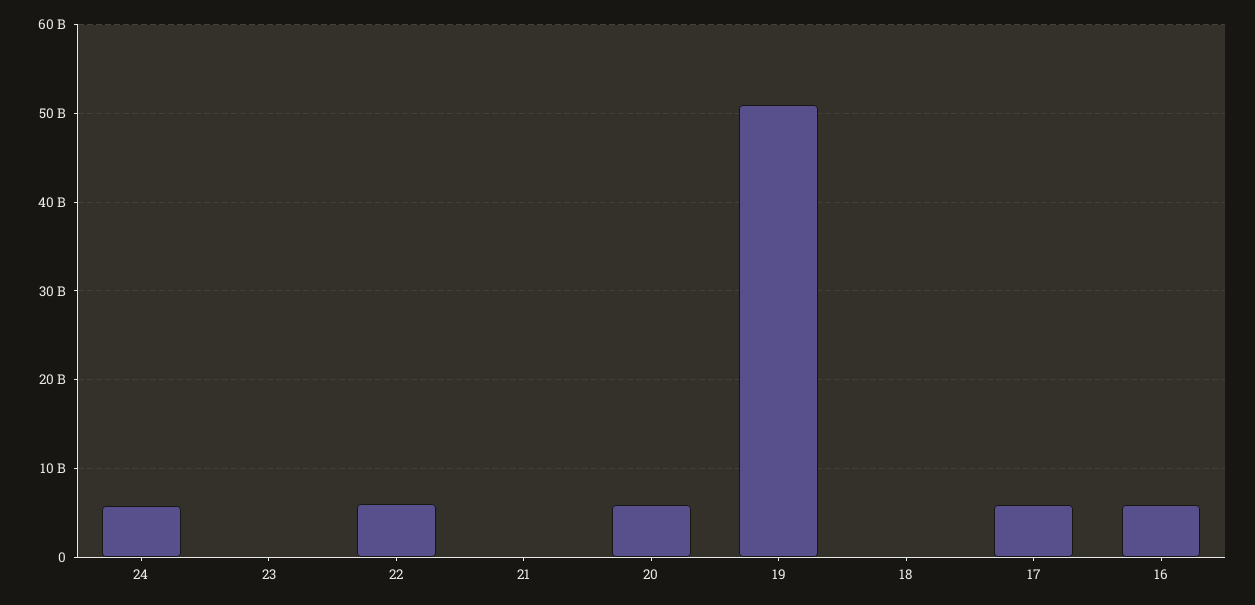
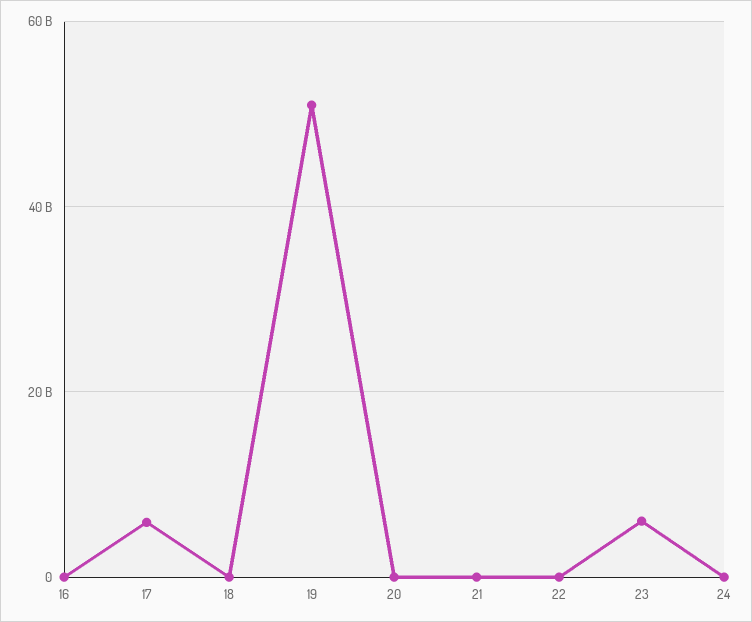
  {
-   "24": 6000000000,
+   "24": 0,
-   "23": 0,
+   "23": 6000000000,
-   "22": 6000000000,
+   "22": 0,
    "21": 0,
-   "20": 6000000000,
+   "20": 0,
    "19": 51000000000,
    "18": 0,
    "17": 6000000000,
-   "16": 6000000000
+   "16": 0
  }

